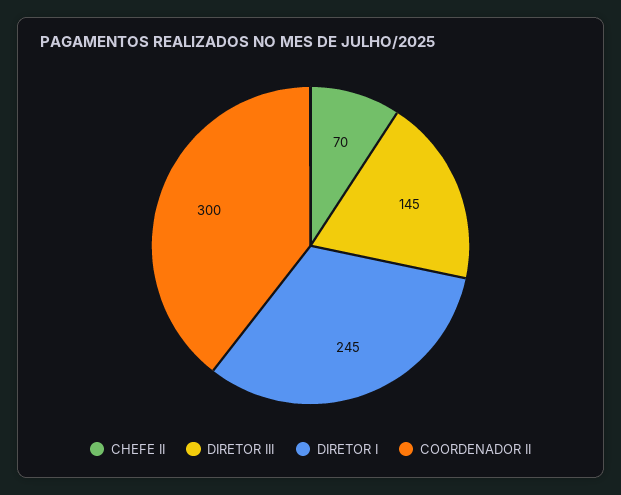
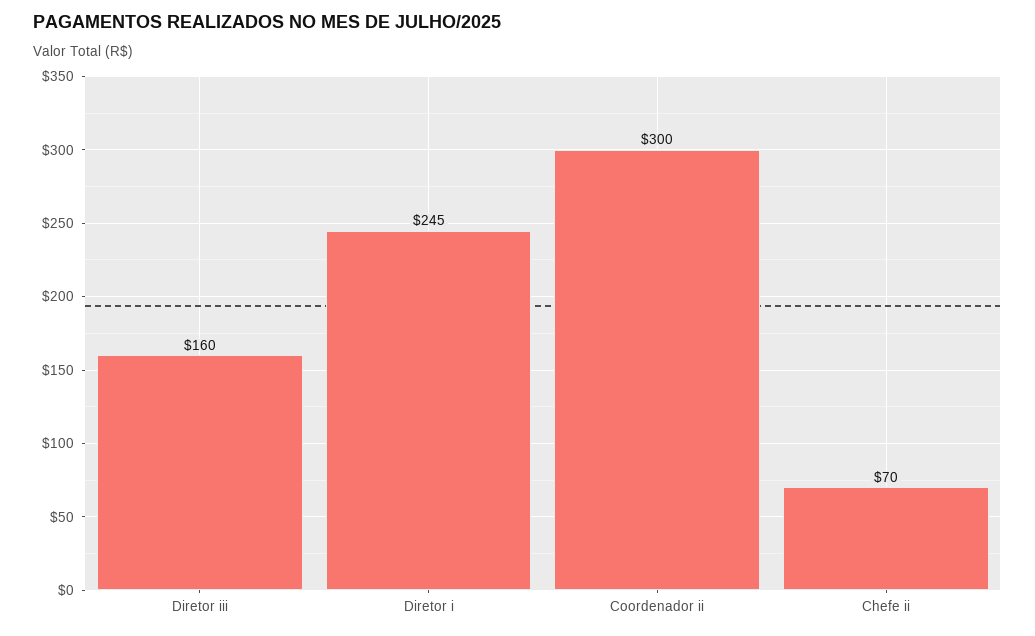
  {
    "CHEFE II": 70,
-   "DIRETOR III": 145,
+   "DIRETOR III": 160,
    "DIRETOR I": 245,
    "COORDENADOR II": 300
  }

